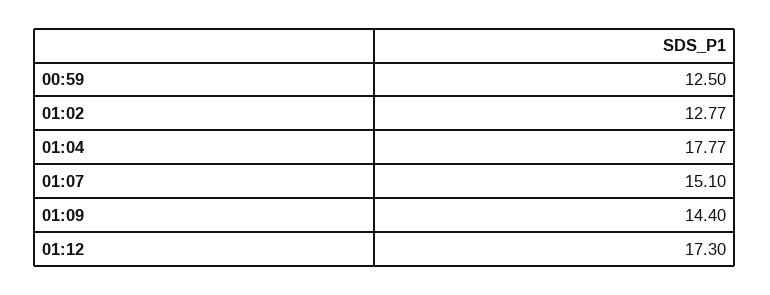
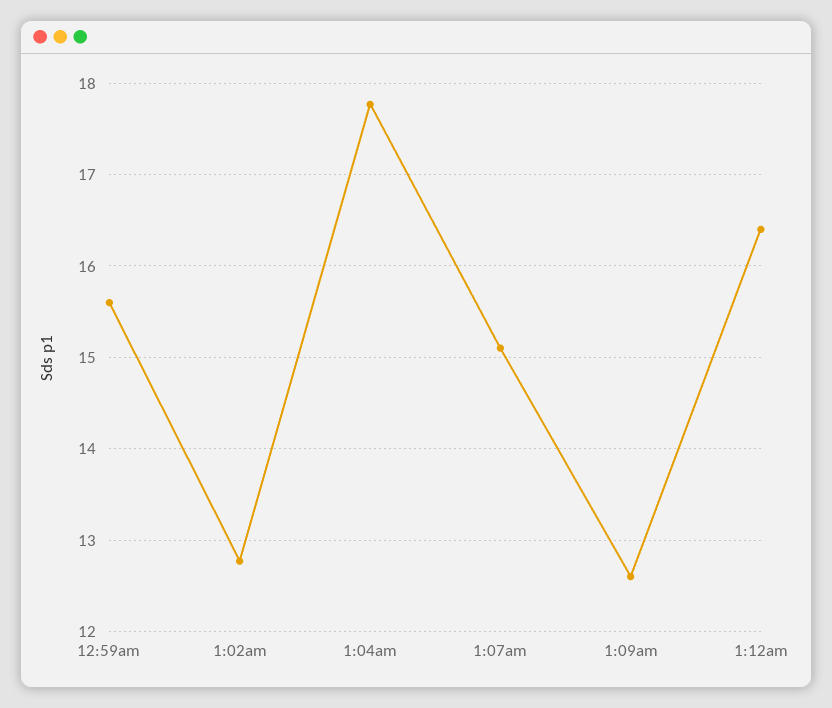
  {
-   "00:59": 12.5,
+   "00:59": 15.6,
    "01:02": 12.77,
    "01:04": 17.77,
    "01:07": 15.1,
-   "01:09": 14.4,
+   "01:09": 12.6,
-   "01:12": 17.3
+   "01:12": 16.4
  }

